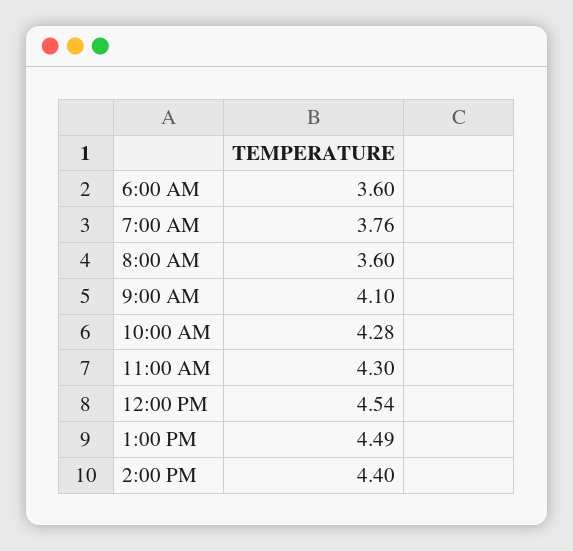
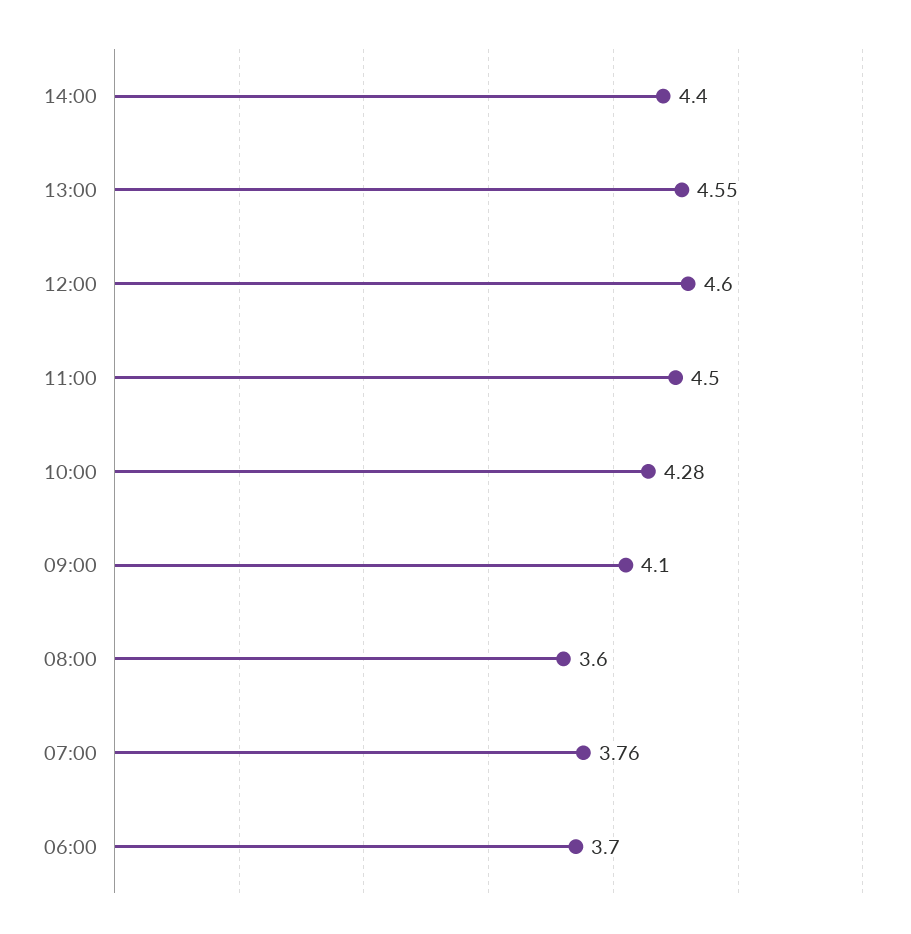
  {
-   "6:00 AM": 3.6,
+   "6:00 AM": 3.7,
    "7:00 AM": 3.76,
    "8:00 AM": 3.6,
    "9:00 AM": 4.1,
    "10:00 AM": 4.28,
-   "11:00 AM": 4.3,
+   "11:00 AM": 4.5,
-   "12:00 PM": 4.54,
+   "12:00 PM": 4.6,
-   "1:00 PM": 4.49,
+   "1:00 PM": 4.55,
    "2:00 PM": 4.4
  }

